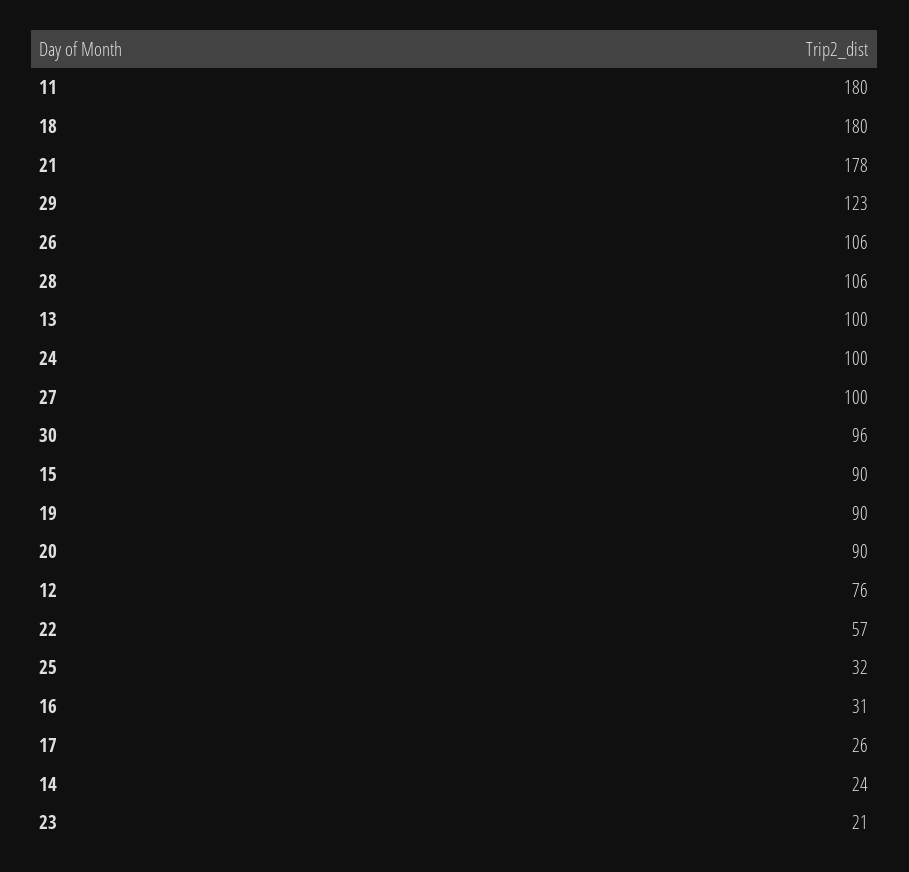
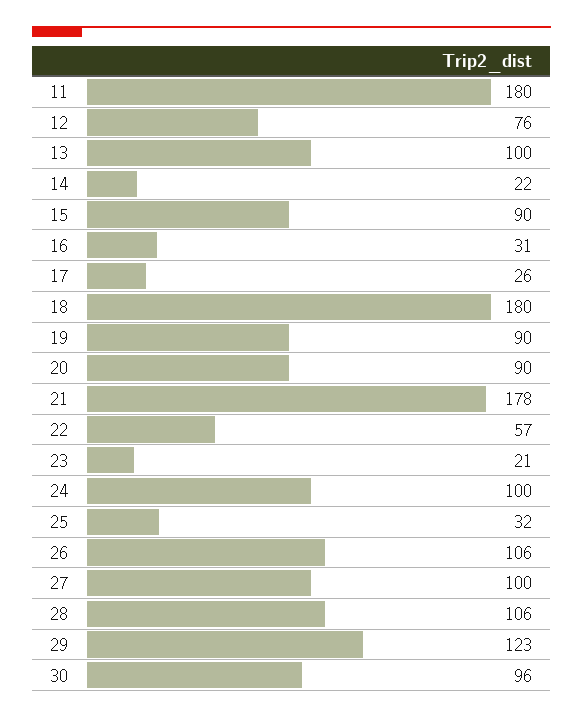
  {
    "11": 180,
    "18": 180,
    "21": 178,
    "29": 123,
    "26": 106,
    "28": 106,
    "13": 100,
    "24": 100,
    "27": 100,
    "30": 96,
    "15": 90,
    "19": 90,
    "20": 90,
    "12": 76,
    "22": 57,
    "25": 32,
    "16": 31,
    "17": 26,
-   "14": 24,
+   "14": 22,
    "23": 21
  }

